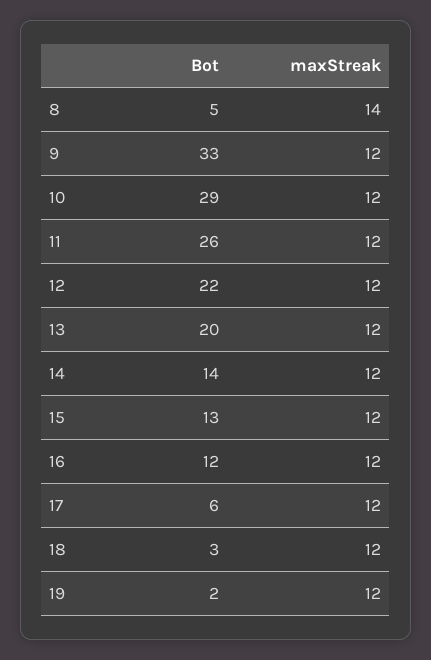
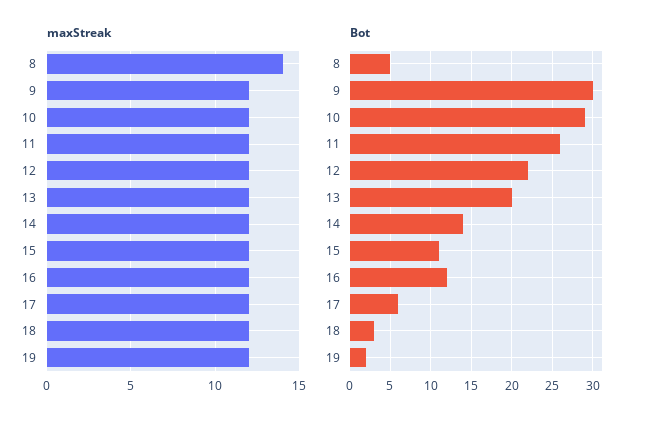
  {
    "Bot": {
      "8": 5,
-     "9": 33,
+     "9": 30,
      "10": 29,
      "11": 26,
      "12": 22,
      "13": 20,
      "14": 14,
-     "15": 13,
+     "15": 11,
      "16": 12,
      "17": 6,
      "18": 3,
      "19": 2
    },
    "maxStreak": {
      "8": 14,
      "9": 12,
      "10": 12,
      "11": 12,
      "12": 12,
      "13": 12,
      "14": 12,
      "15": 12,
      "16": 12,
      "17": 12,
      "18": 12,
      "19": 12
    }
  }

